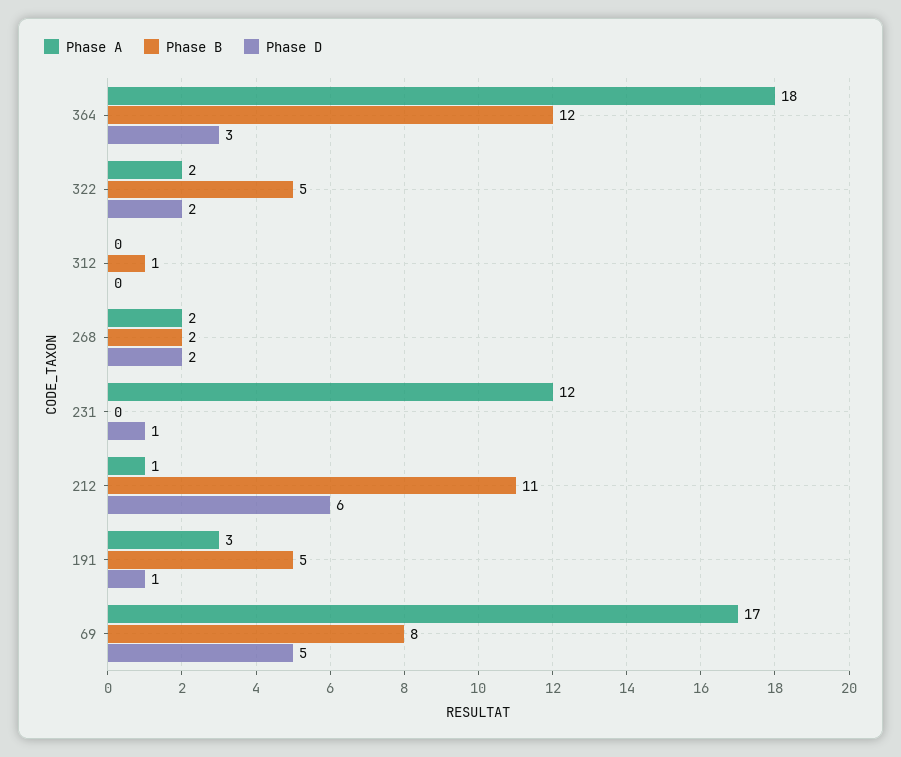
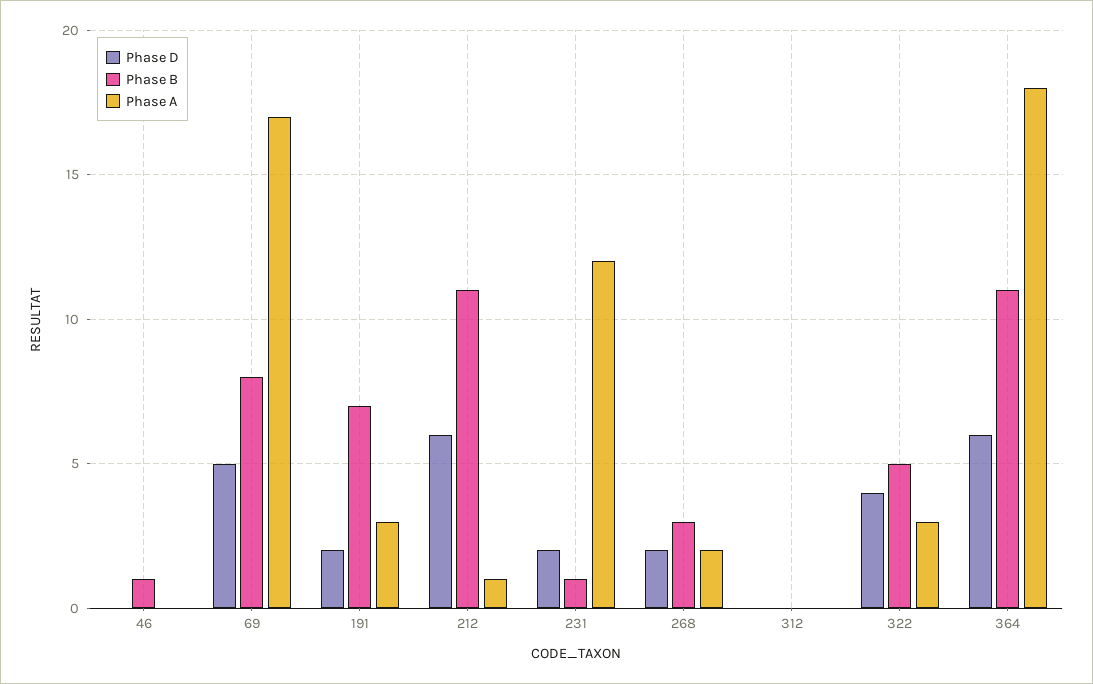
  {
    "Phase A": {
      "364": 18,
-     "322": 2,
+     "322": 3,
      "312": 0,
      "268": 2,
      "231": 12,
      "212": 1,
      "191": 3,
-     "69": 17
+     "69": 17,
+     "46": 0
    },
    "Phase B": {
-     "364": 12,
+     "364": 11,
      "322": 5,
-     "312": 1,
+     "312": 0,
-     "268": 2,
+     "268": 3,
-     "231": 0,
+     "231": 1,
      "212": 11,
-     "191": 5,
+     "191": 7,
-     "69": 8
+     "69": 8,
+     "46": 1
    },
    "Phase D": {
-     "364": 3,
+     "364": 6,
-     "322": 2,
+     "322": 4,
      "312": 0,
      "268": 2,
-     "231": 1,
+     "231": 2,
      "212": 6,
-     "191": 1,
+     "191": 2,
-     "69": 5
+     "69": 5,
+     "46": 0
    }
  }

